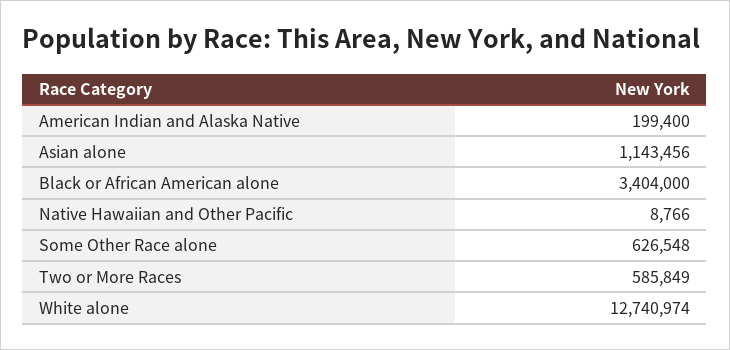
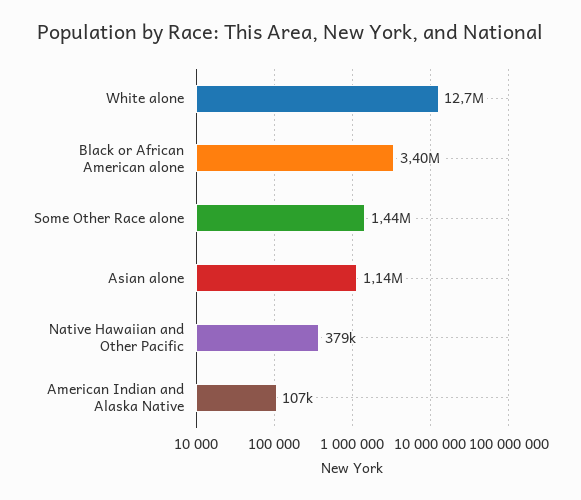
  {
-   "American Indian and Alaska Native": 199400,
+   "American Indian and Alaska Native": 107000,
    "Asian alone": 1143456,
    "Black or African American alone": 3404000,
-   "Native Hawaiian and Other Pacific": 8766,
+   "Native Hawaiian and Other Pacific": 379000,
-   "Some Other Race alone": 626548,
+   "Some Other Race alone": 1440000,
-   "Two or More Races": 585849,
    "White alone": 12740974
  }

